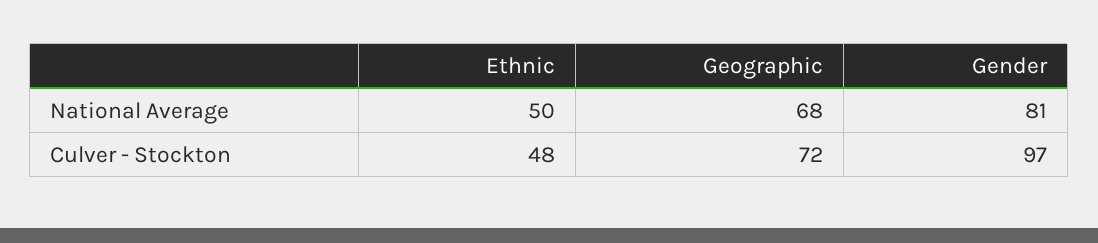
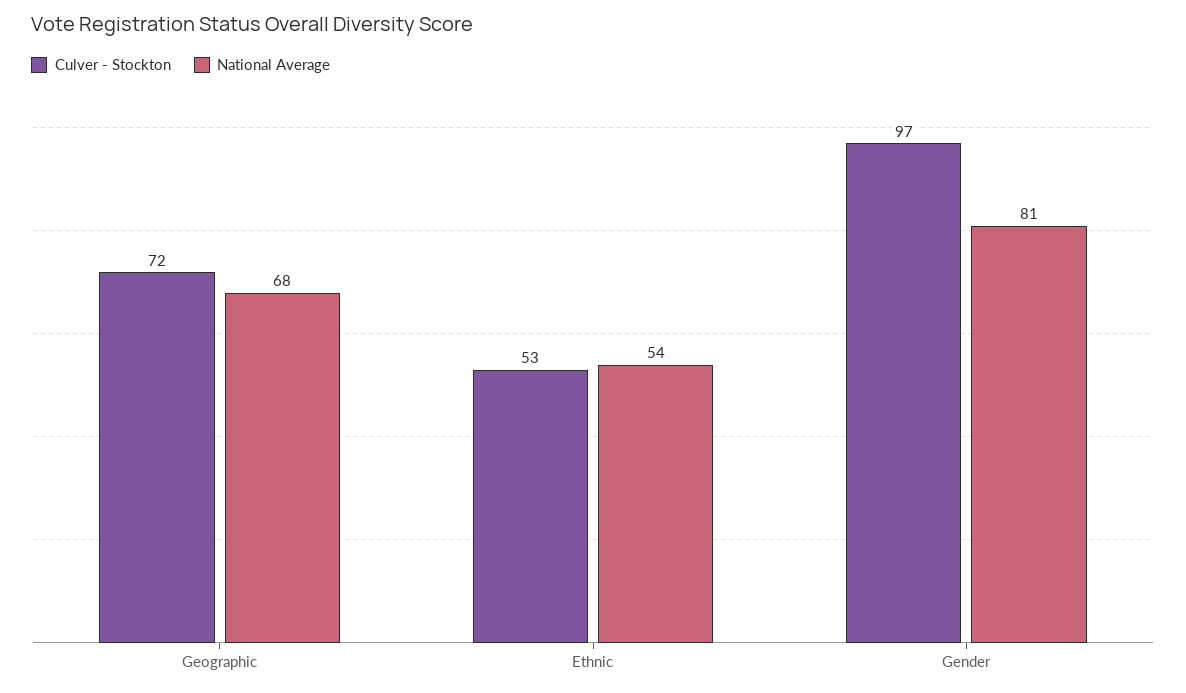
  {
    "National Average": {
-     "Ethnic": 50,
+     "Ethnic": 54,
      "Geographic": 68,
      "Gender": 81
    },
    "Culver - Stockton": {
-     "Ethnic": 48,
+     "Ethnic": 53,
      "Geographic": 72,
      "Gender": 97
    }
  }

